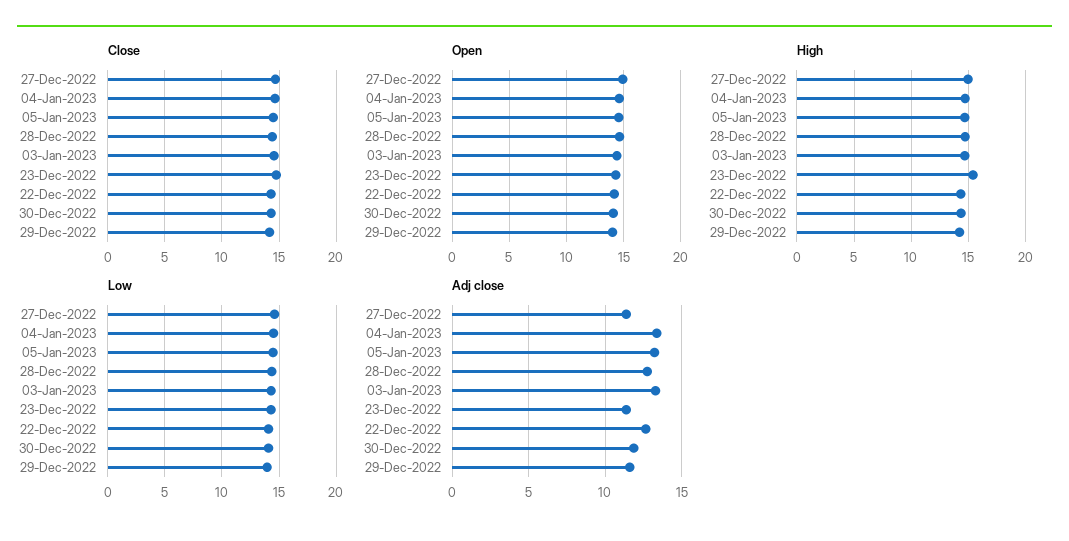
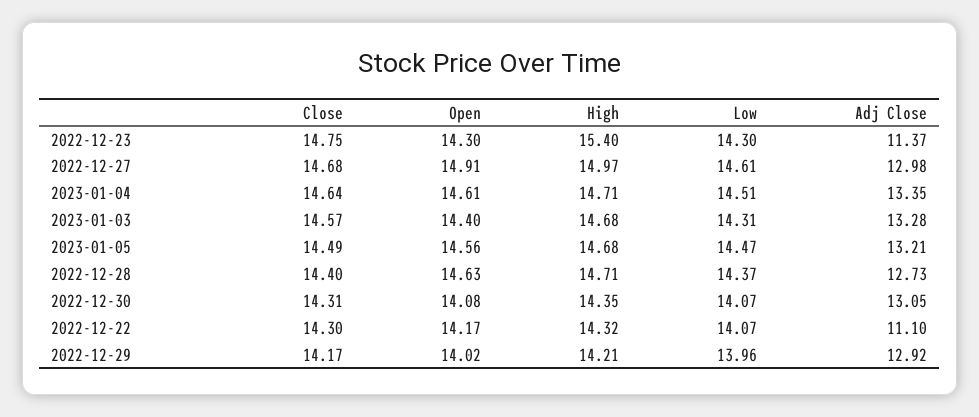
  {
    "Close": {
      "27-Dec-2022": 14.68,
      "04-Jan-2023": 14.64,
      "05-Jan-2023": 14.49,
      "28-Dec-2022": 14.4,
      "03-Jan-2023": 14.57,
      "23-Dec-2022": 14.75,
      "22-Dec-2022": 14.3,
      "30-Dec-2022": 14.31,
      "29-Dec-2022": 14.17
    },
    "Open": {
      "27-Dec-2022": 14.91,
      "04-Jan-2023": 14.61,
      "05-Jan-2023": 14.56,
      "28-Dec-2022": 14.63,
      "03-Jan-2023": 14.4,
      "23-Dec-2022": 14.3,
      "22-Dec-2022": 14.17,
      "30-Dec-2022": 14.08,
      "29-Dec-2022": 14.02
    },
    "High": {
      "27-Dec-2022": 14.97,
      "04-Jan-2023": 14.71,
      "05-Jan-2023": 14.68,
      "28-Dec-2022": 14.71,
      "03-Jan-2023": 14.68,
      "23-Dec-2022": 15.4,
      "22-Dec-2022": 14.32,
      "30-Dec-2022": 14.35,
      "29-Dec-2022": 14.21
    },
    "Low": {
      "27-Dec-2022": 14.61,
      "04-Jan-2023": 14.51,
      "05-Jan-2023": 14.47,
      "28-Dec-2022": 14.37,
      "03-Jan-2023": 14.31,
      "23-Dec-2022": 14.3,
      "22-Dec-2022": 14.07,
      "30-Dec-2022": 14.07,
      "29-Dec-2022": 13.96
    },
    "Adj close": {
-     "27-Dec-2022": 11.5,
+     "27-Dec-2022": 12.98,
      "04-Jan-2023": 13.35,
      "05-Jan-2023": 13.21,
      "28-Dec-2022": 12.73,
      "03-Jan-2023": 13.28,
      "23-Dec-2022": 11.37,
-     "22-Dec-2022": 12.5,
+     "22-Dec-2022": 11.1,
-     "30-Dec-2022": 12,
+     "30-Dec-2022": 13.05,
-     "29-Dec-2022": 11.5
+     "29-Dec-2022": 12.92
    }
  }

